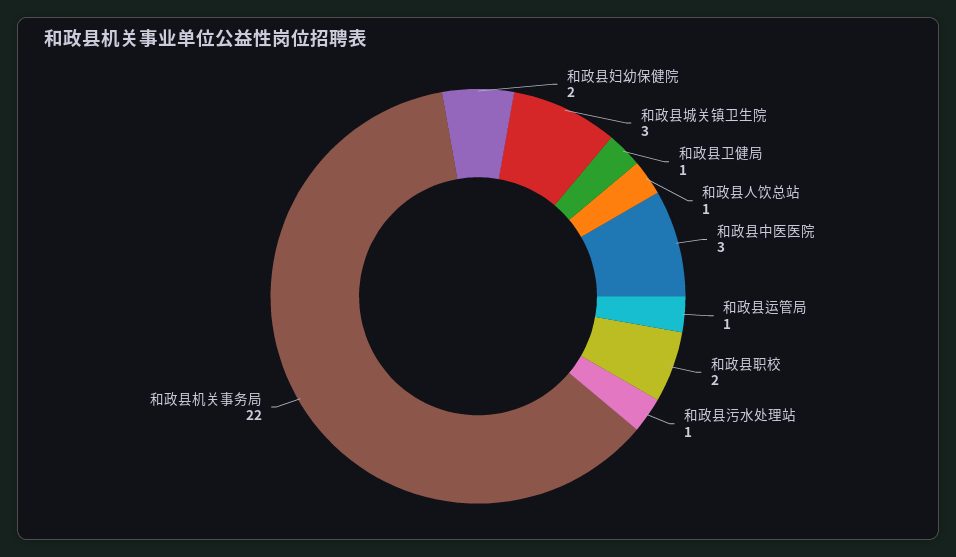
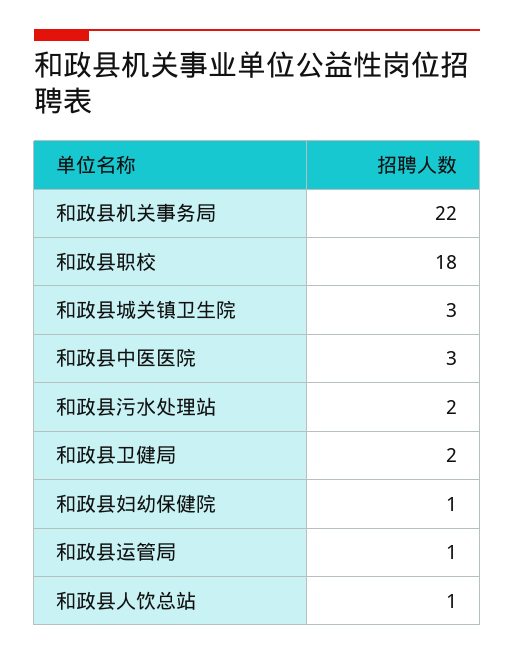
  {
-   "和政县妇幼保健院": 2,
+   "和政县妇幼保健院": 1,
    "和政县城关镇卫生院": 3,
-   "和政县卫健局": 1,
+   "和政县卫健局": 2,
    "和政县人饮总站": 1,
    "和政县中医医院": 3,
    "和政县运管局": 1,
-   "和政县职校": 2,
+   "和政县职校": 18,
-   "和政县污水处理站": 1,
+   "和政县污水处理站": 2,
    "和政县机关事务局": 22
  }

